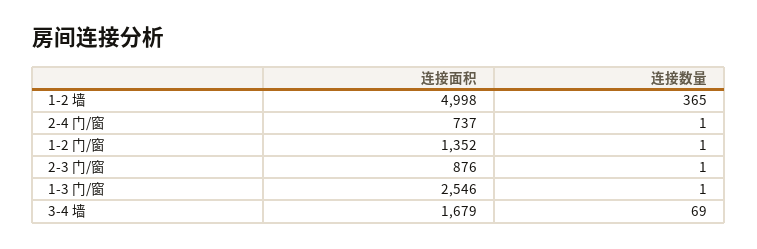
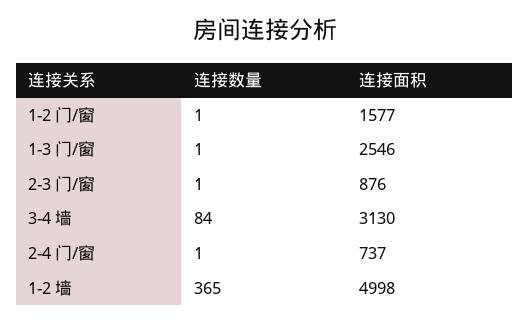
  {
    "连接面积": {
      "1-2 墙": 4998,
      "2-4 门/窗": 737,
-     "1-2 门/窗": 1352,
+     "1-2 门/窗": 1577,
      "2-3 门/窗": 876,
      "1-3 门/窗": 2546,
-     "3-4 墙": 1679
+     "3-4 墙": 3130
    },
    "连接数量": {
      "1-2 墙": 365,
      "2-4 门/窗": 1,
      "1-2 门/窗": 1,
      "2-3 门/窗": 1,
      "1-3 门/窗": 1,
-     "3-4 墙": 69
+     "3-4 墙": 84
    }
  }

